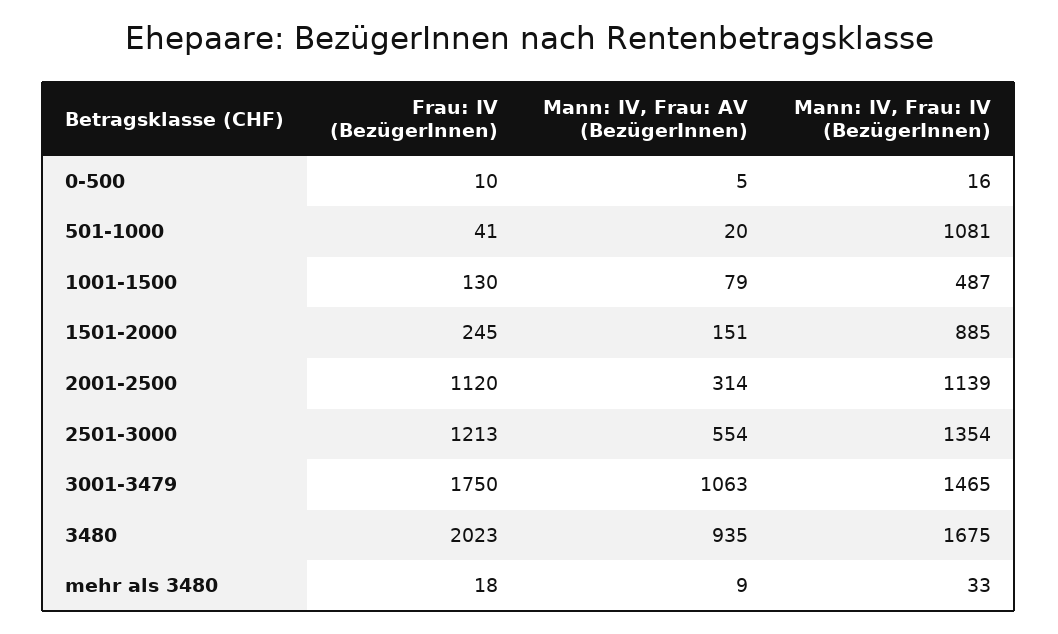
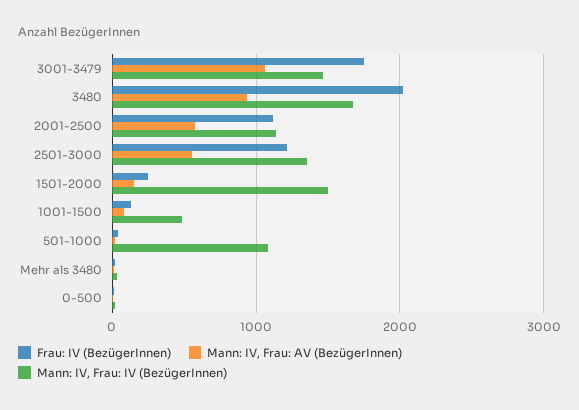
  {
    "Frau: IV (BezügerInnen)": {
      "0-500": 10,
      "501-1000": 41,
      "1001-1500": 130,
      "1501-2000": 245,
      "2001-2500": 1120,
      "2501-3000": 1213,
      "3001-3479": 1750,
      "3480": 2023,
      "mehr als 3480": 18
    },
    "Mann: IV, Frau: AV (BezügerInnen)": {
      "0-500": 5,
      "501-1000": 20,
      "1001-1500": 79,
      "1501-2000": 151,
-     "2001-2500": 314,
+     "2001-2500": 600,
      "2501-3000": 554,
      "3001-3479": 1063,
      "3480": 935,
      "mehr als 3480": 9
    },
    "Mann: IV, Frau: IV (BezügerInnen)": {
      "0-500": 16,
      "501-1000": 1081,
      "1001-1500": 487,
-     "1501-2000": 885,
+     "1501-2000": 1500,
      "2001-2500": 1139,
      "2501-3000": 1354,
      "3001-3479": 1465,
      "3480": 1675,
      "mehr als 3480": 33
    }
  }

